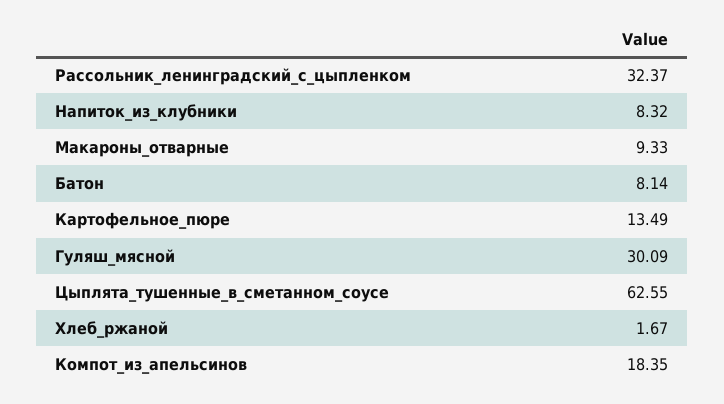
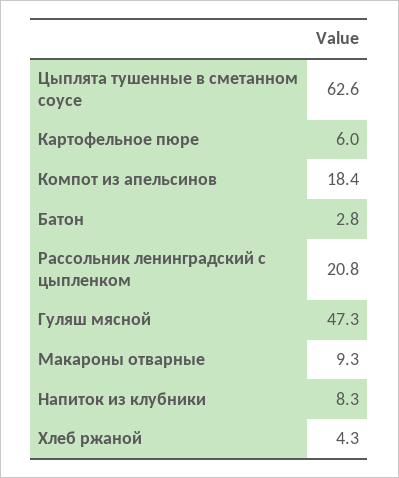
  {
-   "Рассольник_ленинградский_с_цыпленком": 32.37,
+   "Рассольник_ленинградский_с_цыпленком": 20.8,
    "Напиток_из_клубники": 8.32,
    "Макароны_отварные": 9.33,
-   "Батон": 8.14,
+   "Батон": 2.8,
-   "Картофельное_пюре": 13.49,
+   "Картофельное_пюре": 6,
-   "Гуляш_мясной": 30.09,
+   "Гуляш_мясной": 47.3,
    "Цыплята_тушенные_в_сметанном_соусе": 62.55,
-   "Хлеб_ржаной": 1.67,
+   "Хлеб_ржаной": 4.3,
    "Компот_из_апельсинов": 18.35
  }

